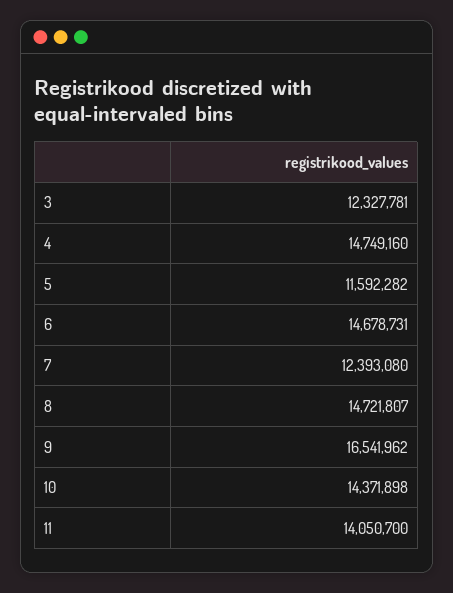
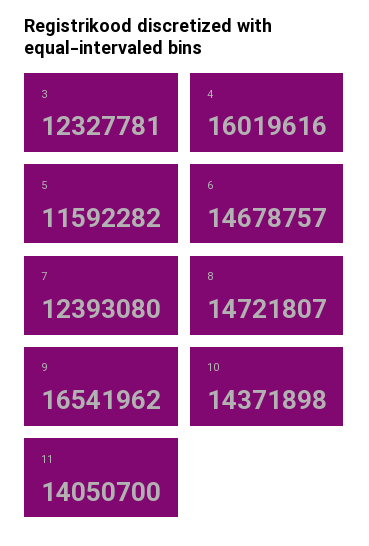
  {
    "3": 12327781,
-   "4": 14749160,
+   "4": 16019616,
    "5": 11592282,
-   "6": 14678731,
+   "6": 14678757,
    "7": 12393080,
    "8": 14721807,
    "9": 16541962,
    "10": 14371898,
    "11": 14050700
  }

